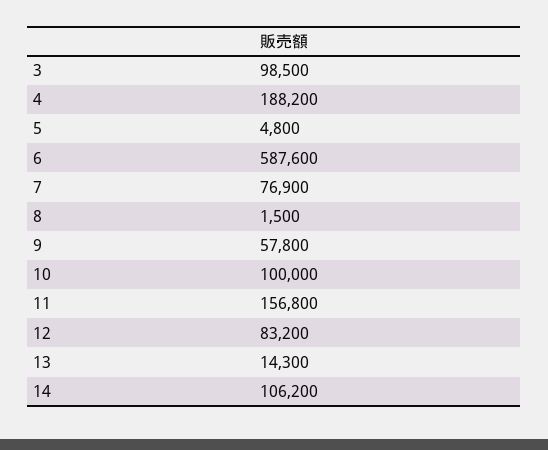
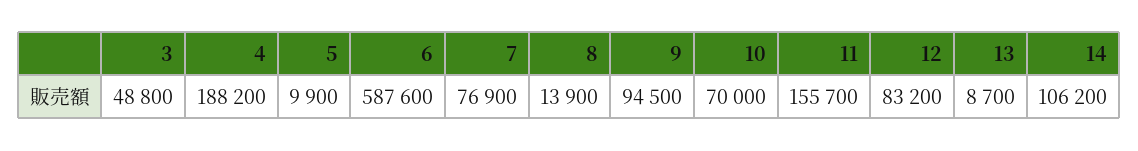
  {
-   "3": 98500,
+   "3": 48800,
    "4": 188200,
-   "5": 4800,
+   "5": 9900,
    "6": 587600,
    "7": 76900,
-   "8": 1500,
+   "8": 13900,
-   "9": 57800,
+   "9": 94500,
-   "10": 100000,
+   "10": 70000,
-   "11": 156800,
+   "11": 155700,
    "12": 83200,
-   "13": 14300,
+   "13": 8700,
    "14": 106200
  }

